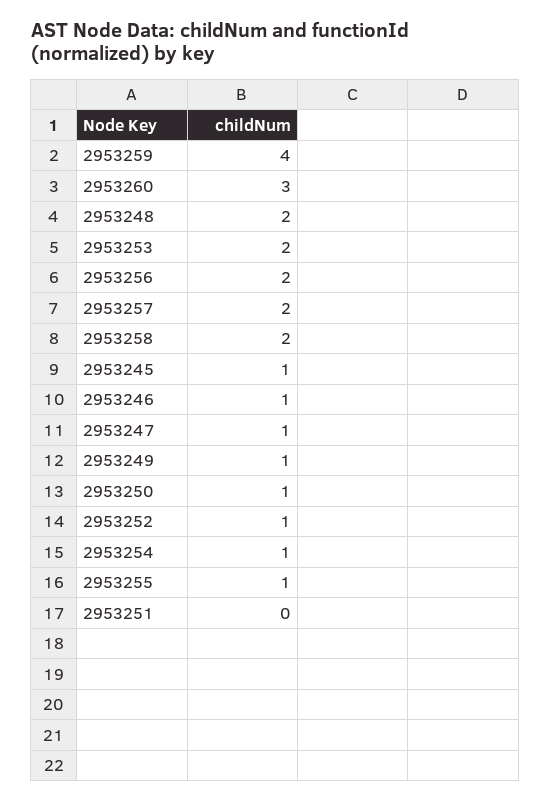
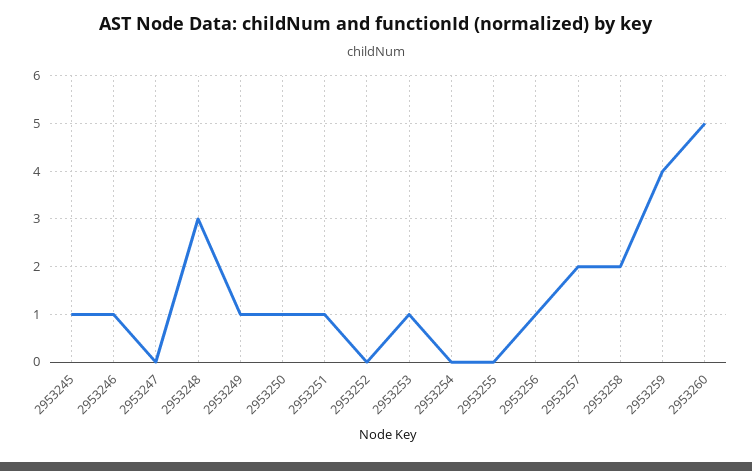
  {
    "2953259": 4,
-   "2953260": 3,
+   "2953260": 5,
-   "2953248": 2,
+   "2953248": 3,
-   "2953253": 2,
+   "2953253": 1,
-   "2953256": 2,
+   "2953256": 1,
    "2953257": 2,
    "2953258": 2,
    "2953245": 1,
    "2953246": 1,
-   "2953247": 1,
+   "2953247": 0,
    "2953249": 1,
    "2953250": 1,
-   "2953252": 1,
+   "2953252": 0,
-   "2953254": 1,
+   "2953254": 0,
-   "2953255": 1,
+   "2953255": 0,
-   "2953251": 0
+   "2953251": 1
  }

